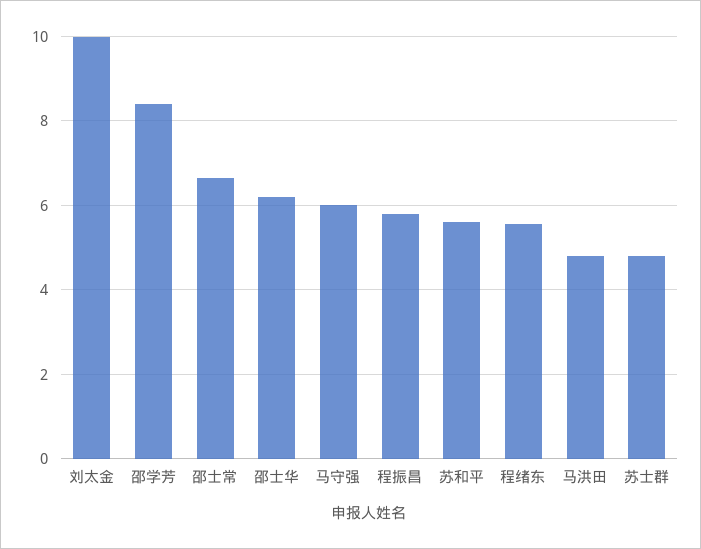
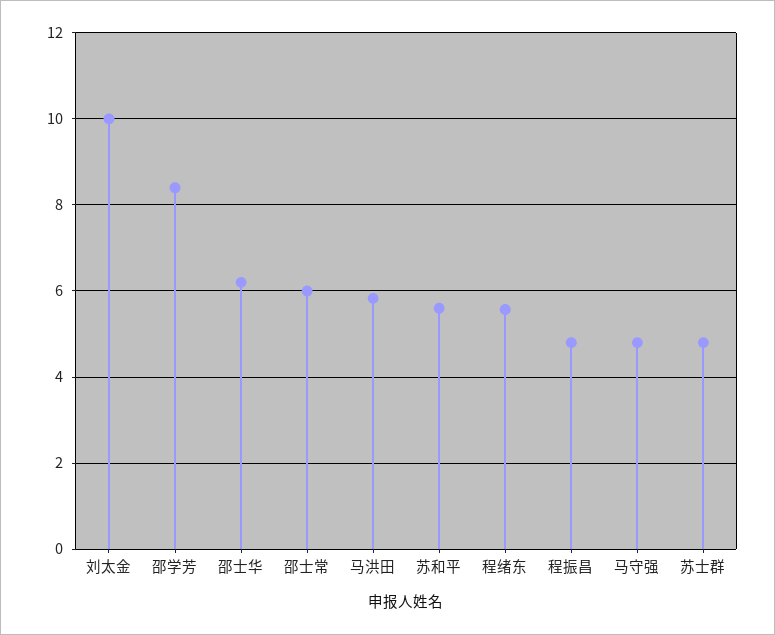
  {
    "刘太金": 10,
    "邵学芳": 8.4,
-   "邵士常": 6.6,
+   "邵士常": 6,
    "邵士华": 6.2,
-   "马守强": 6,
+   "马守强": 4.8,
-   "程振昌": 5.8,
+   "程振昌": 4.8,
    "苏和平": 5.6,
    "程绪东": 5.6,
-   "马洪田": 4.8,
+   "马洪田": 5.8,
    "苏士群": 4.8
  }

